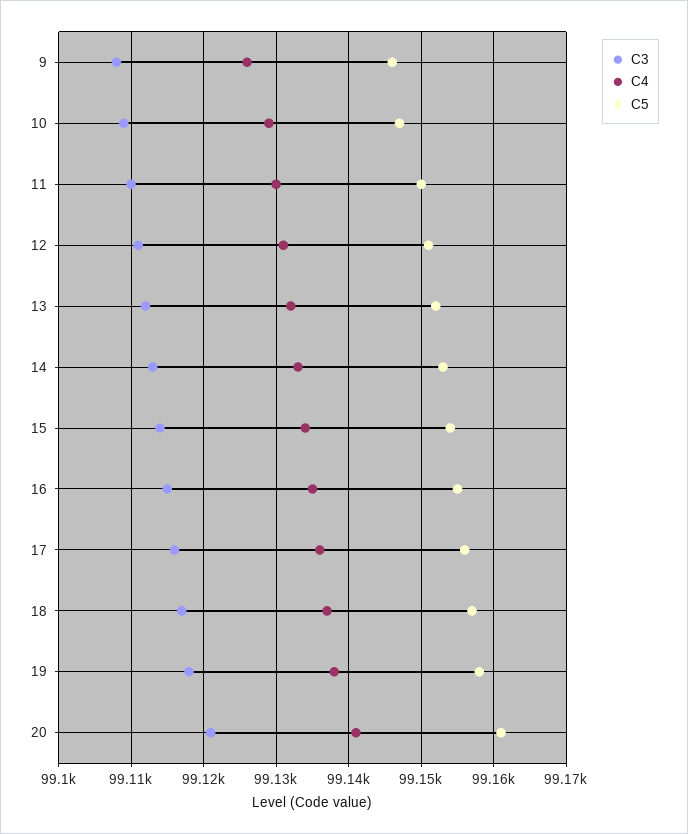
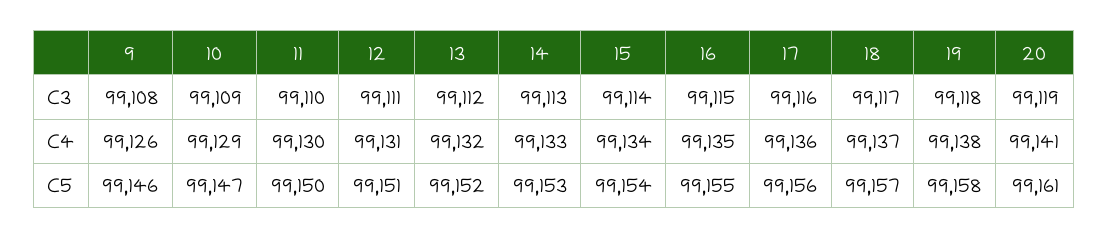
  {
    "C3": {
      "9": 99108,
      "10": 99109,
      "11": 99110,
      "12": 99111,
      "13": 99112,
      "14": 99113,
      "15": 99114,
      "16": 99115,
      "17": 99116,
      "18": 99117,
      "19": 99118,
-     "20": 99121
+     "20": 99119
    },
    "C4": {
      "9": 99126,
      "10": 99129,
      "11": 99130,
      "12": 99131,
      "13": 99132,
      "14": 99133,
      "15": 99134,
      "16": 99135,
      "17": 99136,
      "18": 99137,
      "19": 99138,
      "20": 99141
    },
    "C5": {
      "9": 99146,
      "10": 99147,
      "11": 99150,
      "12": 99151,
      "13": 99152,
      "14": 99153,
      "15": 99154,
      "16": 99155,
      "17": 99156,
      "18": 99157,
      "19": 99158,
      "20": 99161
    }
  }

